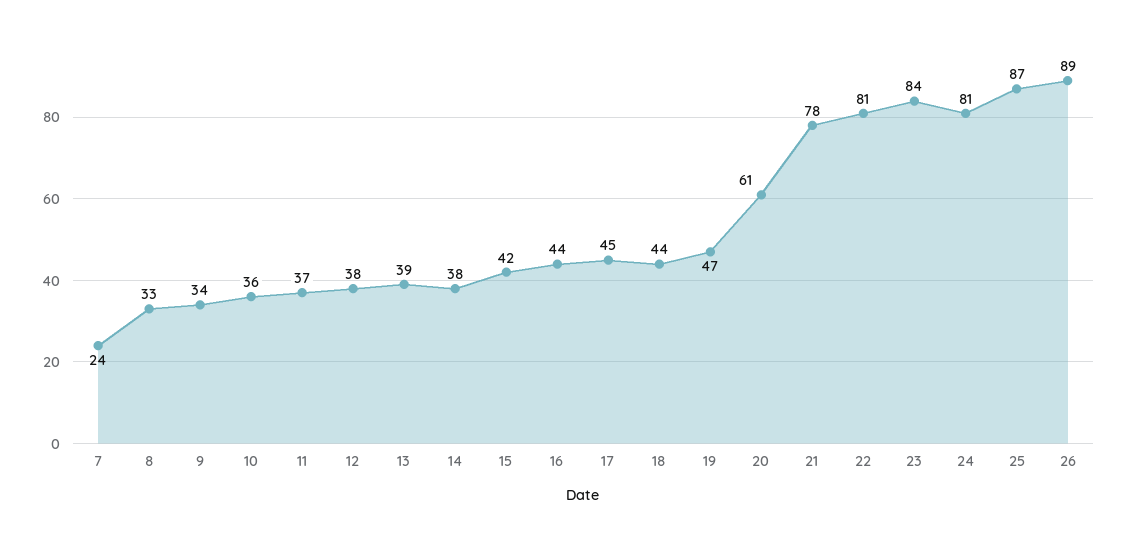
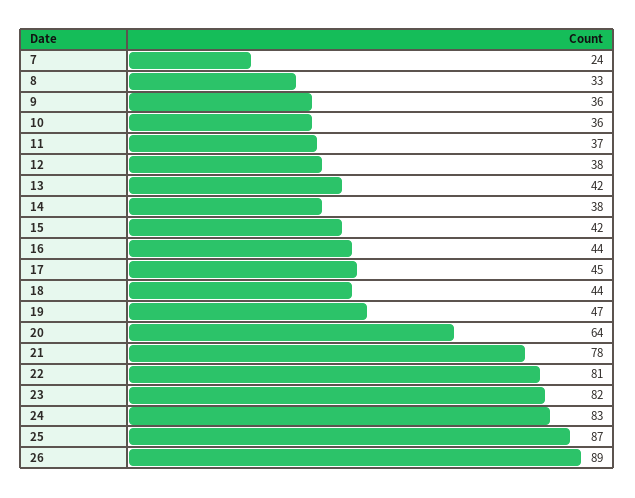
  {
    "7": 24,
    "8": 33,
-   "9": 34,
+   "9": 36,
    "10": 36,
    "11": 37,
    "12": 38,
-   "13": 39,
+   "13": 42,
    "14": 38,
    "15": 42,
    "16": 44,
    "17": 45,
    "18": 44,
    "19": 47,
-   "20": 61,
+   "20": 64,
    "21": 78,
    "22": 81,
-   "23": 84,
+   "23": 82,
-   "24": 81,
+   "24": 83,
    "25": 87,
    "26": 89
  }

